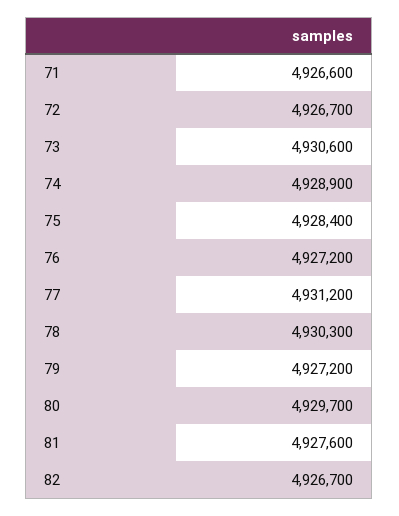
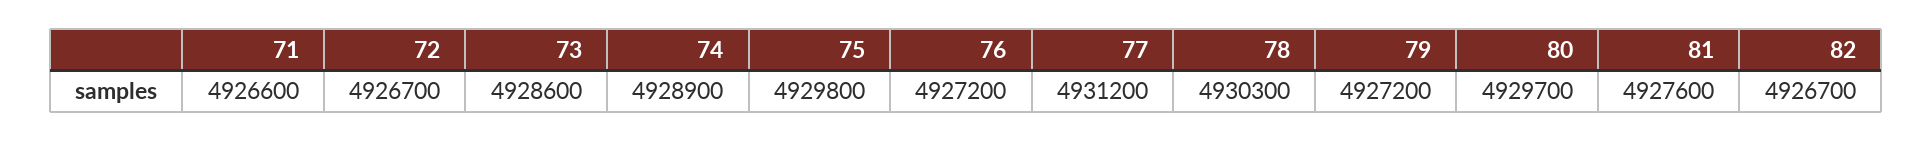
  {
    "71": 4926600,
    "72": 4926700,
-   "73": 4930600,
+   "73": 4928600,
    "74": 4928900,
-   "75": 4928400,
+   "75": 4929800,
    "76": 4927200,
    "77": 4931200,
    "78": 4930300,
    "79": 4927200,
    "80": 4929700,
    "81": 4927600,
    "82": 4926700
  }

